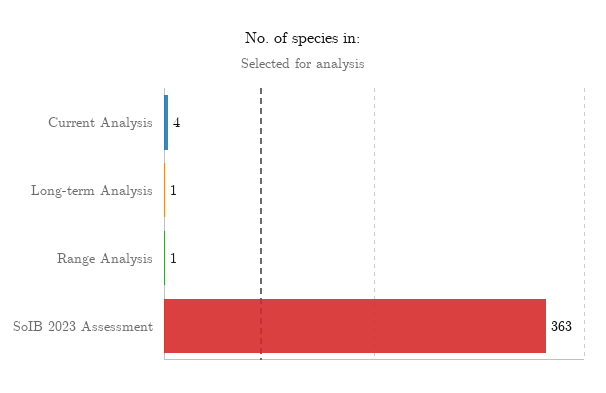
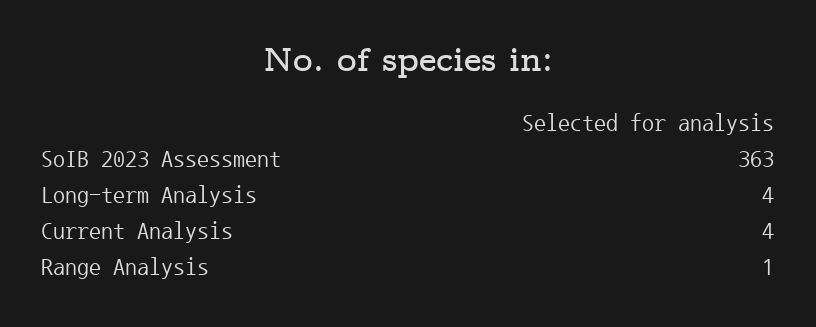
  {
    "Current Analysis": 4,
-   "Long-term Analysis": 1,
+   "Long-term Analysis": 4,
    "Range Analysis": 1,
    "SoIB 2023 Assessment": 363
  }

